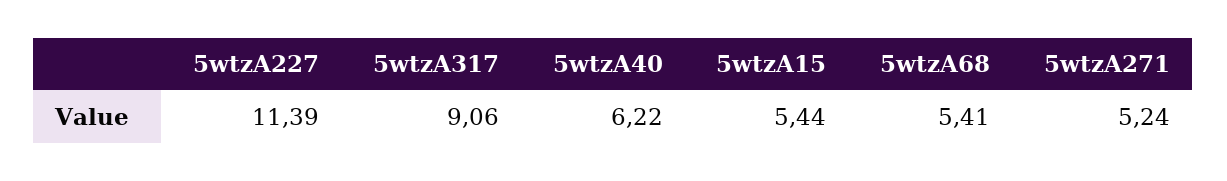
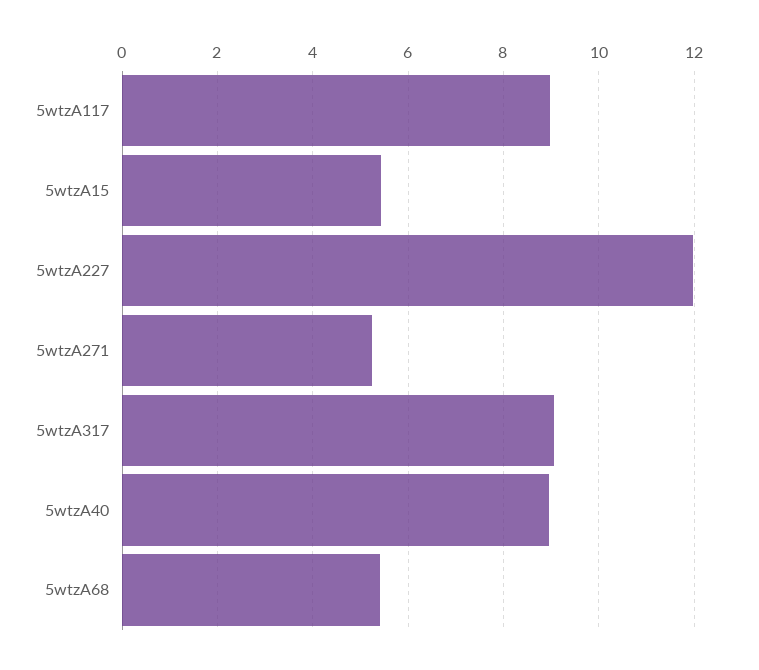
  {
-   "5wtzA227": 11.39,
+   "5wtzA227": 12,
    "5wtzA317": 9.06,
-   "5wtzA40": 6.22,
+   "5wtzA40": 9,
    "5wtzA15": 5.44,
    "5wtzA68": 5.41,
-   "5wtzA271": 5.24
+   "5wtzA271": 5.24,
+   "5wtzA117": 9
  }

